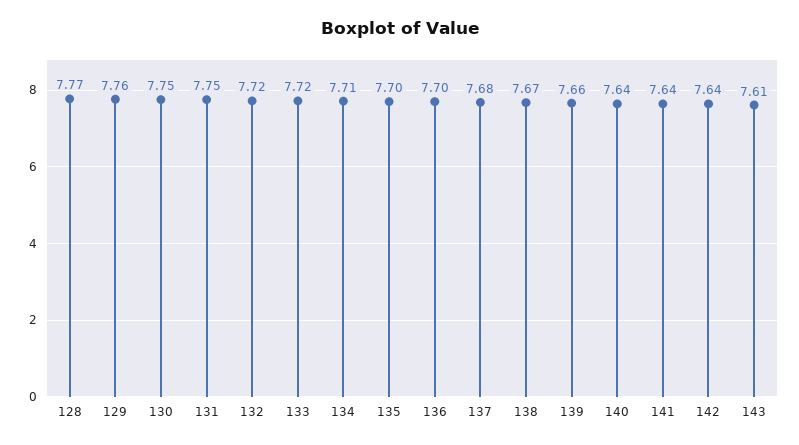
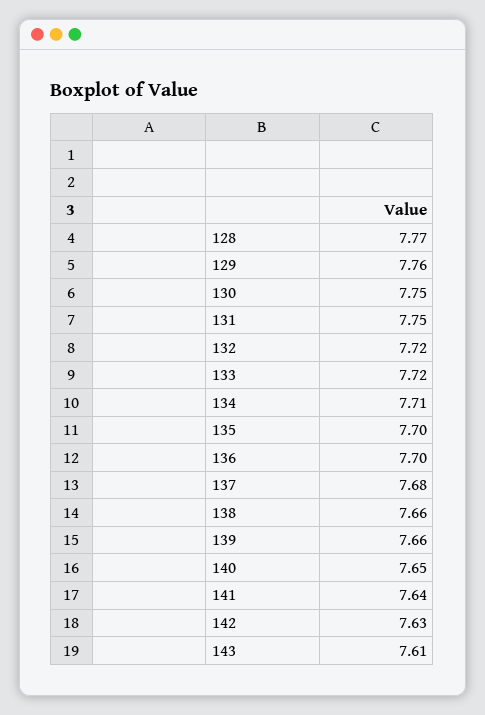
  {
    "128": 7.77,
    "129": 7.76,
    "130": 7.75,
    "131": 7.75,
    "132": 7.72,
    "133": 7.72,
    "134": 7.71,
    "135": 7.7,
    "136": 7.7,
    "137": 7.68,
-   "138": 7.67,
+   "138": 7.66,
    "139": 7.66,
-   "140": 7.64,
+   "140": 7.65,
    "141": 7.64,
-   "142": 7.64,
+   "142": 7.63,
    "143": 7.61
  }

